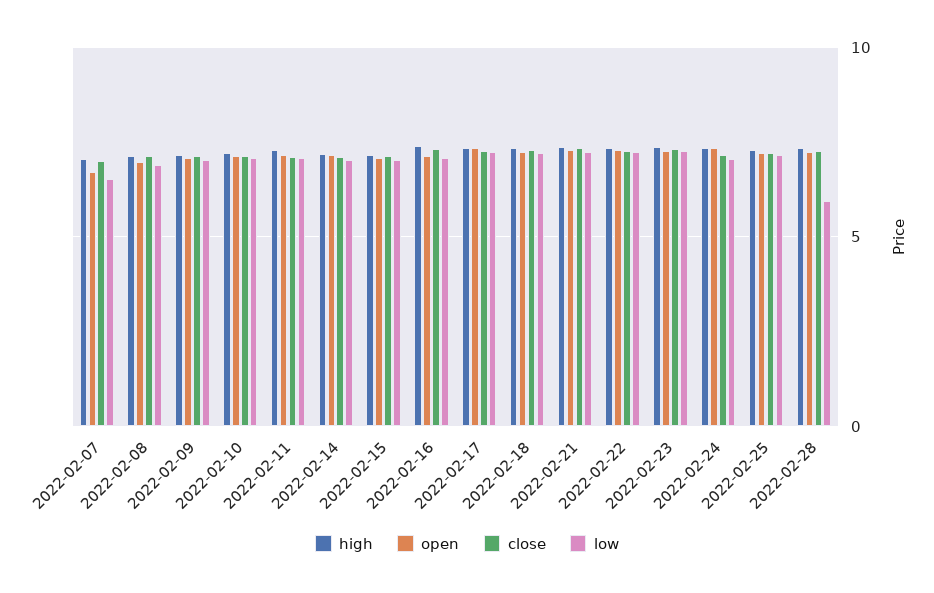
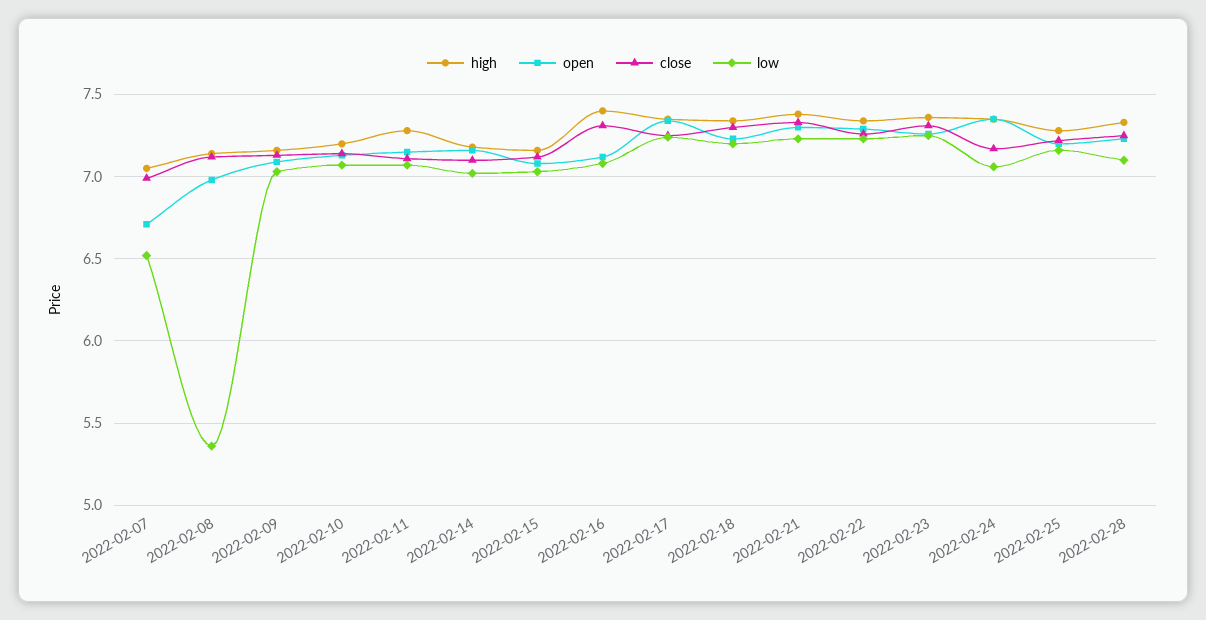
  {
    "high": {
      "2022-02-07": 7.05,
      "2022-02-08": 7.15,
      "2022-02-09": 7.15,
      "2022-02-10": 7.2,
      "2022-02-11": 7.3,
      "2022-02-14": 7.2,
      "2022-02-15": 7.15,
      "2022-02-16": 7.4,
      "2022-02-17": 7.35,
      "2022-02-18": 7.35,
      "2022-02-21": 7.4,
      "2022-02-22": 7.35,
      "2022-02-23": 7.35,
      "2022-02-24": 7.35,
      "2022-02-25": 7.3,
      "2022-02-28": 7.35
    },
    "open": {
      "2022-02-07": 6.7,
      "2022-02-08": 7,
      "2022-02-09": 7.1,
      "2022-02-10": 7.15,
      "2022-02-11": 7.15,
      "2022-02-14": 7.15,
      "2022-02-15": 7.1,
      "2022-02-16": 7.1,
      "2022-02-17": 7.35,
      "2022-02-18": 7.25,
      "2022-02-21": 7.3,
      "2022-02-22": 7.3,
      "2022-02-23": 7.25,
      "2022-02-24": 7.35,
      "2022-02-25": 7.2,
      "2022-02-28": 7.25
    },
    "close": {
      "2022-02-07": 7,
      "2022-02-08": 7.1,
      "2022-02-09": 7.15,
      "2022-02-10": 7.15,
      "2022-02-11": 7.1,
      "2022-02-14": 7.1,
      "2022-02-15": 7.1,
      "2022-02-16": 7.3,
      "2022-02-17": 7.25,
      "2022-02-18": 7.3,
      "2022-02-21": 7.35,
      "2022-02-22": 7.25,
      "2022-02-23": 7.3,
      "2022-02-24": 7.15,
      "2022-02-25": 7.2,
      "2022-02-28": 7.25
    },
    "low": {
      "2022-02-07": 6.5,
-     "2022-02-08": 7,
+     "2022-02-08": 5.35,
      "2022-02-09": 7.05,
      "2022-02-10": 7.05,
      "2022-02-11": 7.05,
      "2022-02-14": 7,
      "2022-02-15": 7.05,
      "2022-02-16": 7.1,
      "2022-02-17": 7.25,
      "2022-02-18": 7.2,
      "2022-02-21": 7.25,
      "2022-02-22": 7.25,
      "2022-02-23": 7.25,
      "2022-02-24": 7.05,
      "2022-02-25": 7.15,
-     "2022-02-28": 6
+     "2022-02-28": 7.1
    }
  }

